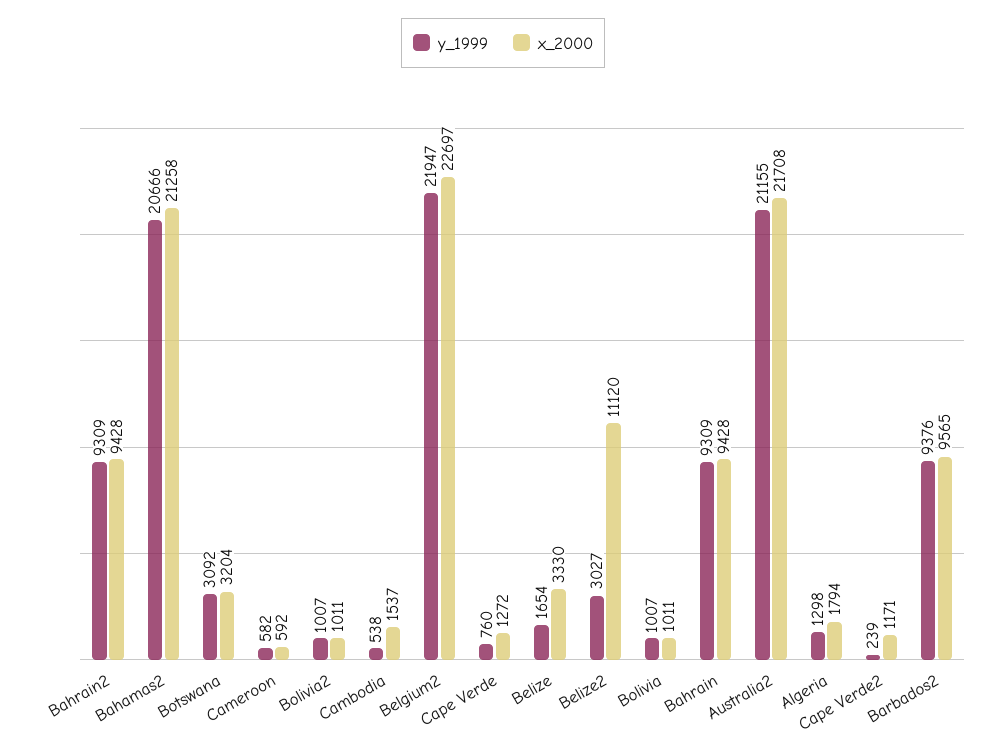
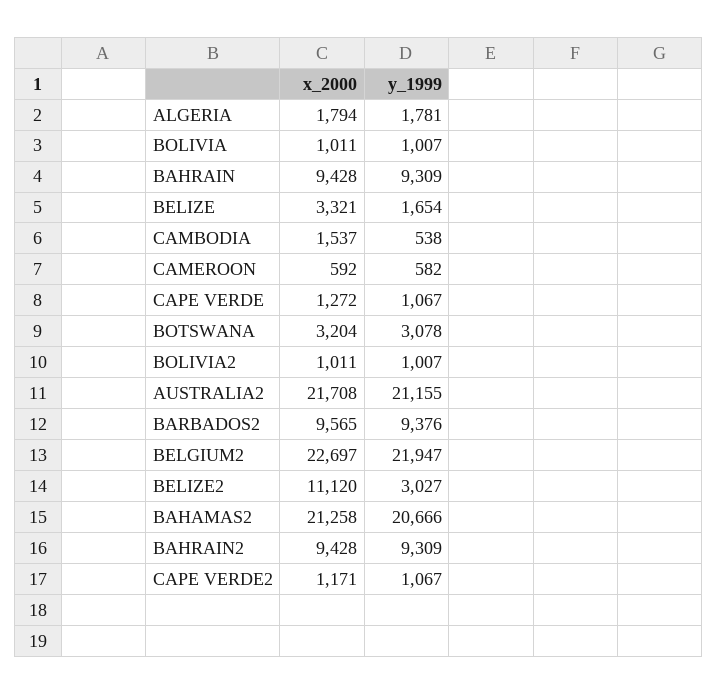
  {
    "y_1999": {
      "Bahrain2": 9309,
      "Bahamas2": 20666,
-     "Botswana": 3092,
+     "Botswana": 3078,
      "Cameroon": 582,
      "Bolivia2": 1007,
      "Cambodia": 538,
      "Belgium2": 21947,
-     "Cape Verde": 760,
+     "Cape Verde": 1067,
      "Belize": 1654,
      "Belize2": 3027,
      "Bolivia": 1007,
      "Bahrain": 9309,
      "Australia2": 21155,
-     "Algeria": 1298,
+     "Algeria": 1781,
-     "Cape Verde2": 239,
+     "Cape Verde2": 1067,
      "Barbados2": 9376
    },
    "x_2000": {
      "Bahrain2": 9428,
      "Bahamas2": 21258,
      "Botswana": 3204,
      "Cameroon": 592,
      "Bolivia2": 1011,
      "Cambodia": 1537,
      "Belgium2": 22697,
      "Cape Verde": 1272,
-     "Belize": 3330,
+     "Belize": 3321,
      "Belize2": 11120,
      "Bolivia": 1011,
      "Bahrain": 9428,
      "Australia2": 21708,
      "Algeria": 1794,
      "Cape Verde2": 1171,
      "Barbados2": 9565
    }
  }

